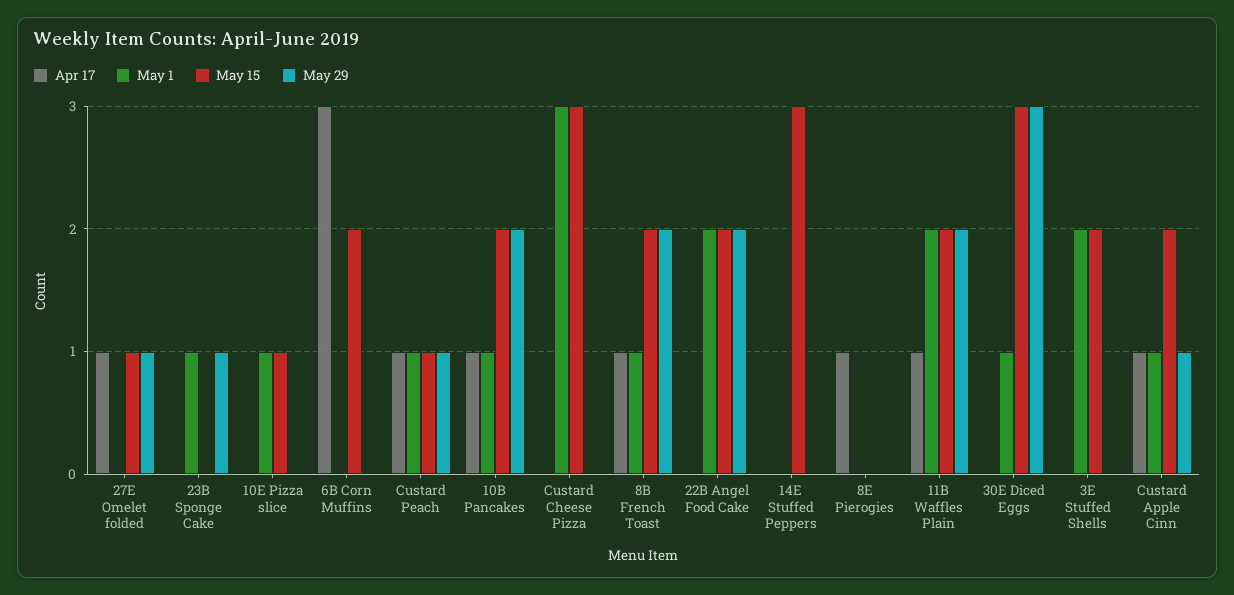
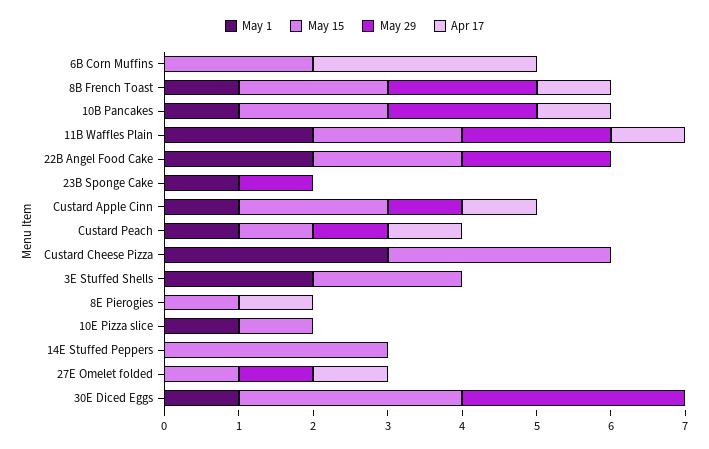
  {
    "Apr 17": {
      "27E Omelet folded": 1,
      "23B Sponge Cake": 0,
      "10E Pizza slice": 0,
      "6B Corn Muffins": 3,
      "Custard Peach": 1,
      "10B Pancakes": 1,
      "Custard Cheese Pizza": 0,
      "8B French Toast": 1,
      "22B Angel Food Cake": 0,
      "14E Stuffed Peppers": 0,
      "8E Pierogies": 1,
      "11B Waffles Plain": 1,
      "30E Diced Eggs": 0,
      "3E Stuffed Shells": 0,
      "Custard Apple Cinn": 1
    },
    "May 1": {
      "27E Omelet folded": 0,
      "23B Sponge Cake": 1,
      "10E Pizza slice": 1,
      "6B Corn Muffins": 0,
      "Custard Peach": 1,
      "10B Pancakes": 1,
      "Custard Cheese Pizza": 3,
      "8B French Toast": 1,
      "22B Angel Food Cake": 2,
      "14E Stuffed Peppers": 0,
      "8E Pierogies": 0,
      "11B Waffles Plain": 2,
      "30E Diced Eggs": 1,
      "3E Stuffed Shells": 2,
      "Custard Apple Cinn": 1
    },
    "May 15": {
      "27E Omelet folded": 1,
      "23B Sponge Cake": 0,
      "10E Pizza slice": 1,
      "6B Corn Muffins": 2,
      "Custard Peach": 1,
      "10B Pancakes": 2,
      "Custard Cheese Pizza": 3,
      "8B French Toast": 2,
      "22B Angel Food Cake": 2,
      "14E Stuffed Peppers": 3,
-     "8E Pierogies": 0,
+     "8E Pierogies": 1,
      "11B Waffles Plain": 2,
      "30E Diced Eggs": 3,
      "3E Stuffed Shells": 2,
      "Custard Apple Cinn": 2
    },
    "May 29": {
      "27E Omelet folded": 1,
      "23B Sponge Cake": 1,
      "10E Pizza slice": 0,
      "6B Corn Muffins": 0,
      "Custard Peach": 1,
      "10B Pancakes": 2,
      "Custard Cheese Pizza": 0,
      "8B French Toast": 2,
      "22B Angel Food Cake": 2,
      "14E Stuffed Peppers": 0,
      "8E Pierogies": 0,
      "11B Waffles Plain": 2,
      "30E Diced Eggs": 3,
      "3E Stuffed Shells": 0,
      "Custard Apple Cinn": 1
    }
  }

